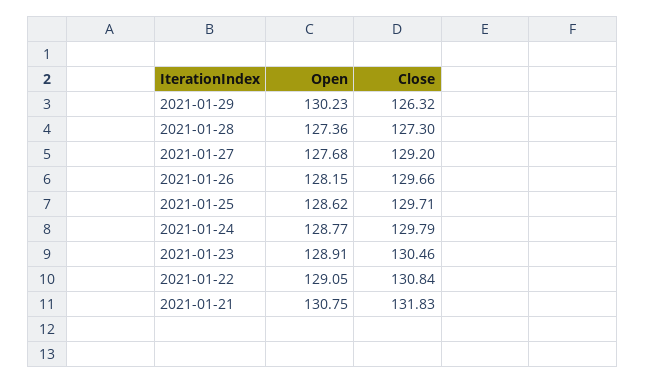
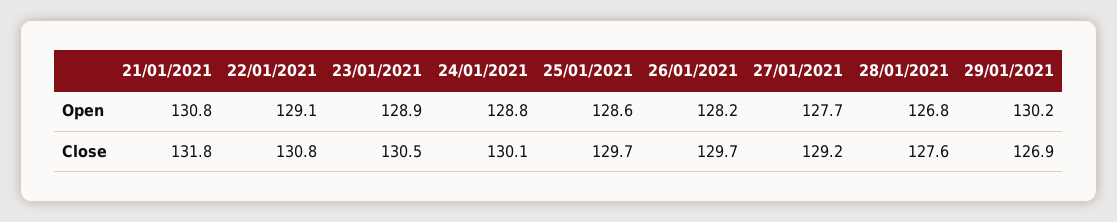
  {
    "Open": {
      "2021-01-29": 130.23,
-     "2021-01-28": 127.36,
+     "2021-01-28": 126.8,
      "2021-01-27": 127.68,
      "2021-01-26": 128.15,
      "2021-01-25": 128.62,
      "2021-01-24": 128.77,
      "2021-01-23": 128.91,
      "2021-01-22": 129.05,
      "2021-01-21": 130.75
    },
    "Close": {
-     "2021-01-29": 126.32,
+     "2021-01-29": 126.9,
-     "2021-01-28": 127.3,
+     "2021-01-28": 127.6,
      "2021-01-27": 129.2,
      "2021-01-26": 129.66,
      "2021-01-25": 129.71,
-     "2021-01-24": 129.79,
+     "2021-01-24": 130.1,
      "2021-01-23": 130.46,
      "2021-01-22": 130.84,
      "2021-01-21": 131.83
    }
  }

